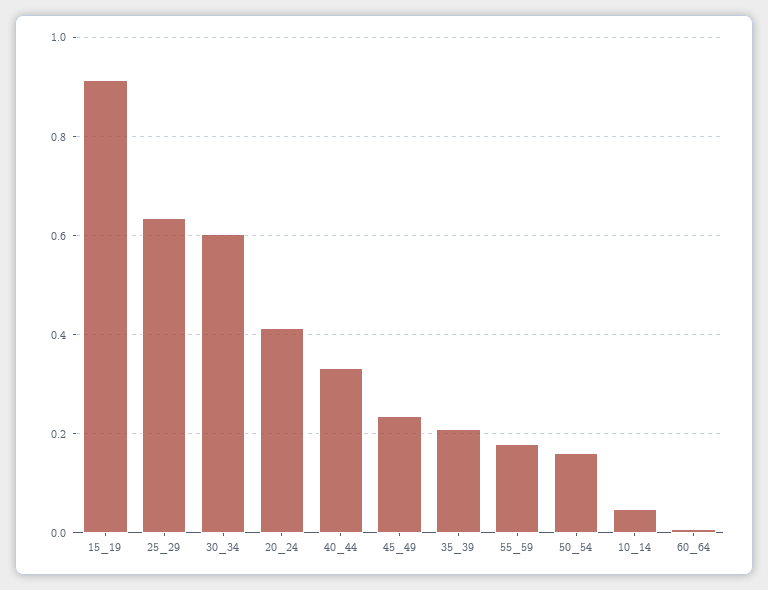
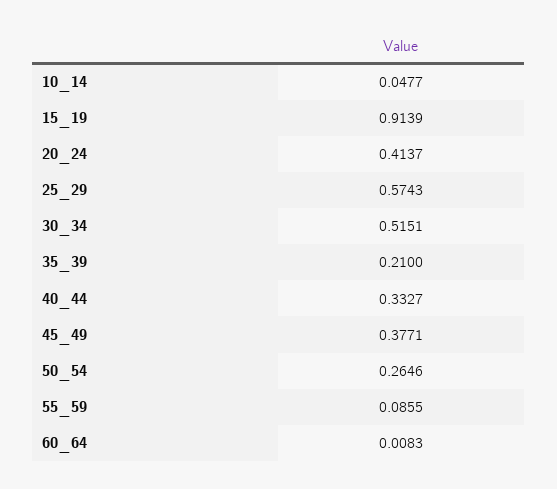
  {
    "15_19": 0.9139,
-   "25_29": 0.64,
+   "25_29": 0.5743,
-   "30_34": 0.6,
+   "30_34": 0.5151,
    "20_24": 0.4137,
    "40_44": 0.3327,
-   "45_49": 0.24,
+   "45_49": 0.3771,
    "35_39": 0.21,
-   "55_59": 0.18,
+   "55_59": 0.0855,
-   "50_54": 0.16,
+   "50_54": 0.2646,
    "10_14": 0.0477,
    "60_64": 0.0083
  }

